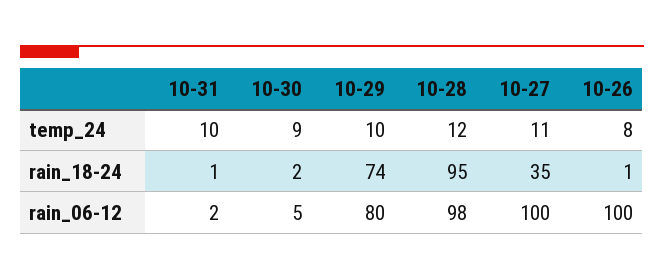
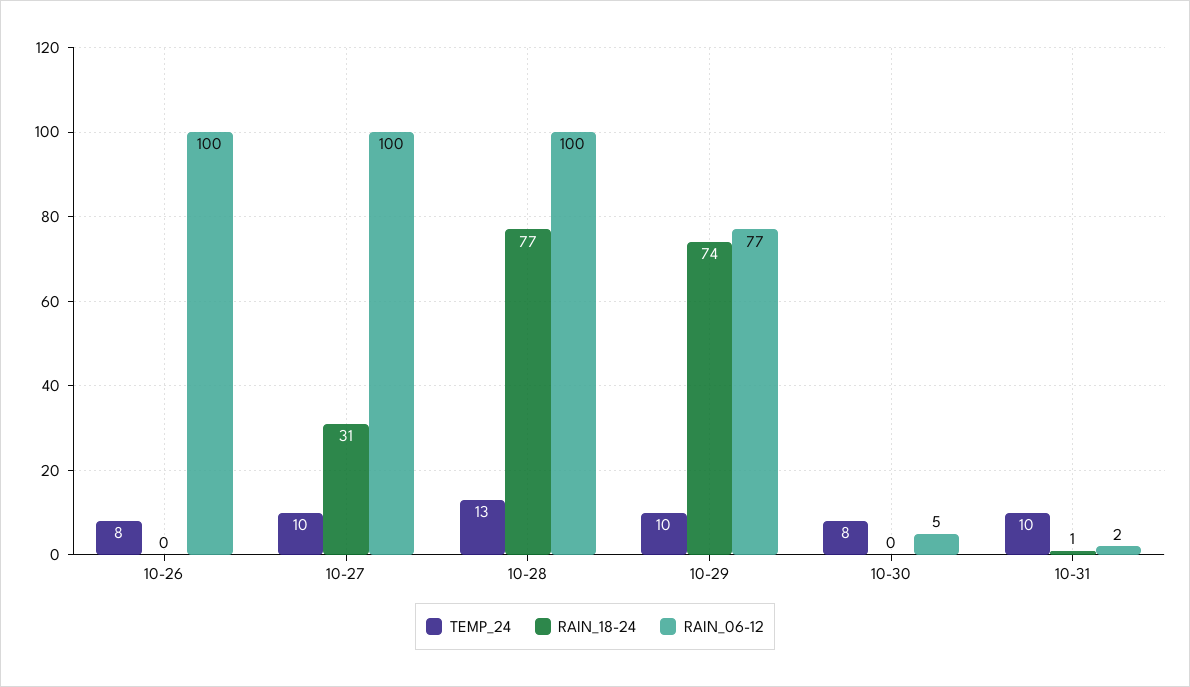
  {
    "temp_24": {
      "10-31": 10,
-     "10-30": 9,
+     "10-30": 8,
      "10-29": 10,
-     "10-28": 12,
+     "10-28": 13,
-     "10-27": 11,
+     "10-27": 10,
      "10-26": 8
    },
    "rain_18-24": {
      "10-31": 1,
-     "10-30": 2,
+     "10-30": 0,
      "10-29": 74,
-     "10-28": 95,
+     "10-28": 77,
-     "10-27": 35,
+     "10-27": 31,
-     "10-26": 1
+     "10-26": 0
    },
    "rain_06-12": {
      "10-31": 2,
      "10-30": 5,
-     "10-29": 80,
+     "10-29": 77,
-     "10-28": 98,
+     "10-28": 100,
      "10-27": 100,
      "10-26": 100
    }
  }

